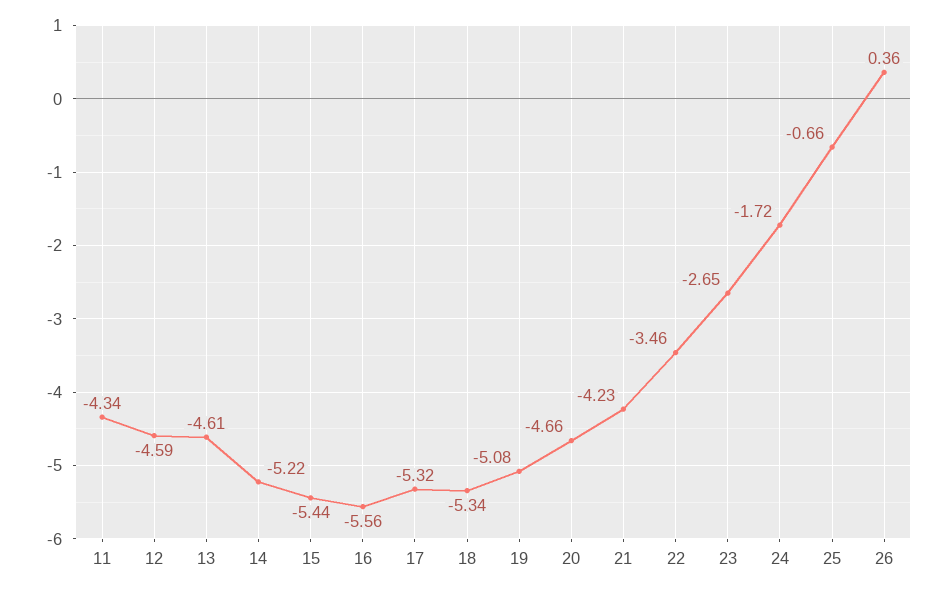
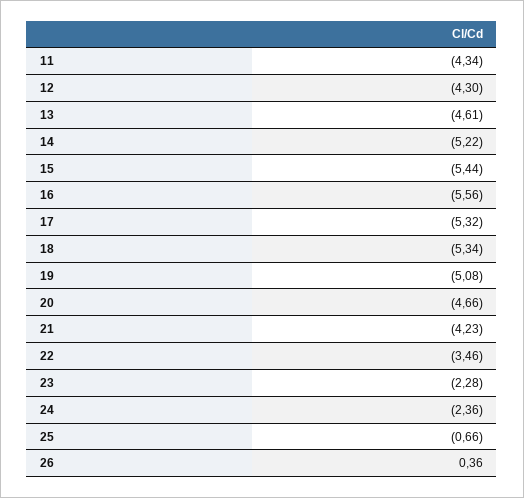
  {
    "11": -4.34,
-   "12": -4.59,
+   "12": -4.3,
    "13": -4.61,
    "14": -5.22,
    "15": -5.44,
    "16": -5.56,
    "17": -5.32,
    "18": -5.34,
    "19": -5.08,
    "20": -4.66,
    "21": -4.23,
    "22": -3.46,
-   "23": -2.65,
+   "23": -2.28,
-   "24": -1.72,
+   "24": -2.36,
    "25": -0.66,
    "26": 0.36
  }

